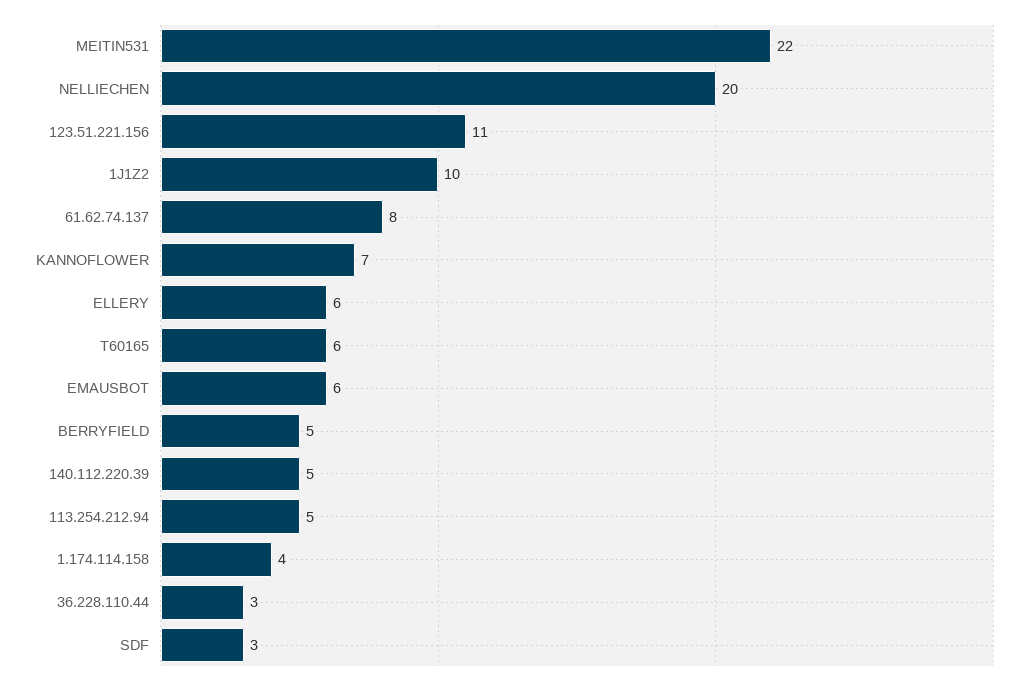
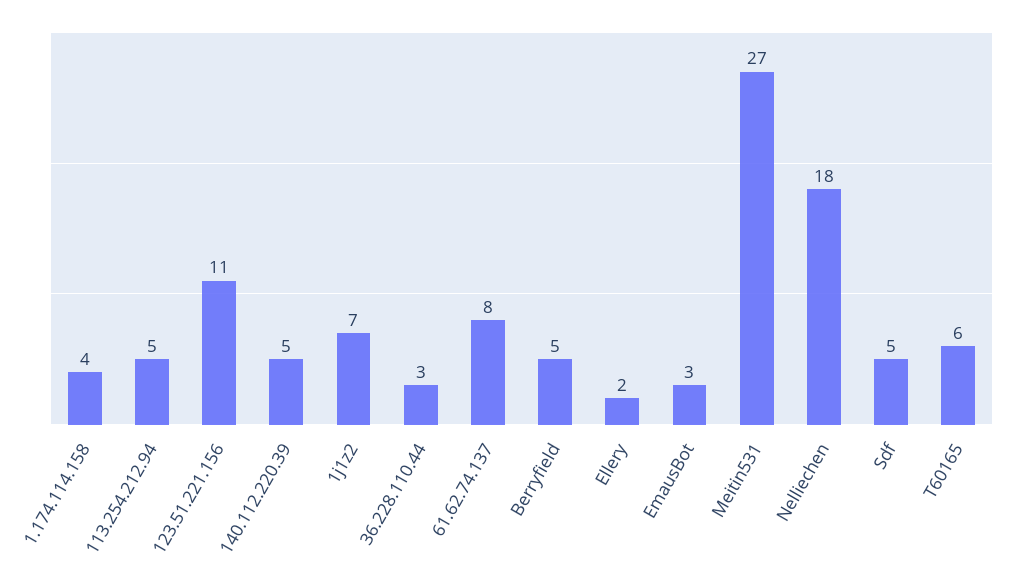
  {
-   "MEITIN531": 22,
+   "MEITIN531": 27,
-   "NELLIECHEN": 20,
+   "NELLIECHEN": 18,
    "123.51.221.156": 11,
-   "1J1Z2": 10,
+   "1J1Z2": 7,
    "61.62.74.137": 8,
-   "KANNOFLOWER": 7,
-   "ELLERY": 6,
+   "ELLERY": 2,
    "T60165": 6,
-   "EMAUSBOT": 6,
+   "EMAUSBOT": 3,
    "BERRYFIELD": 5,
    "140.112.220.39": 5,
    "113.254.212.94": 5,
    "1.174.114.158": 4,
    "36.228.110.44": 3,
-   "SDF": 3
+   "SDF": 5
  }

